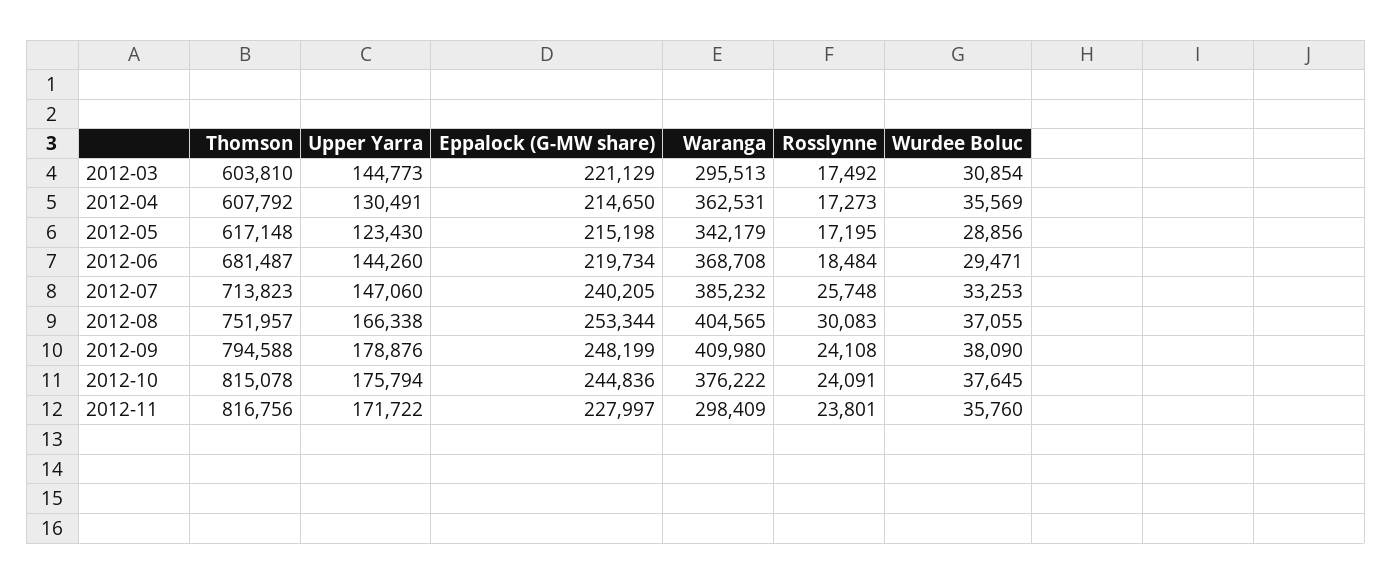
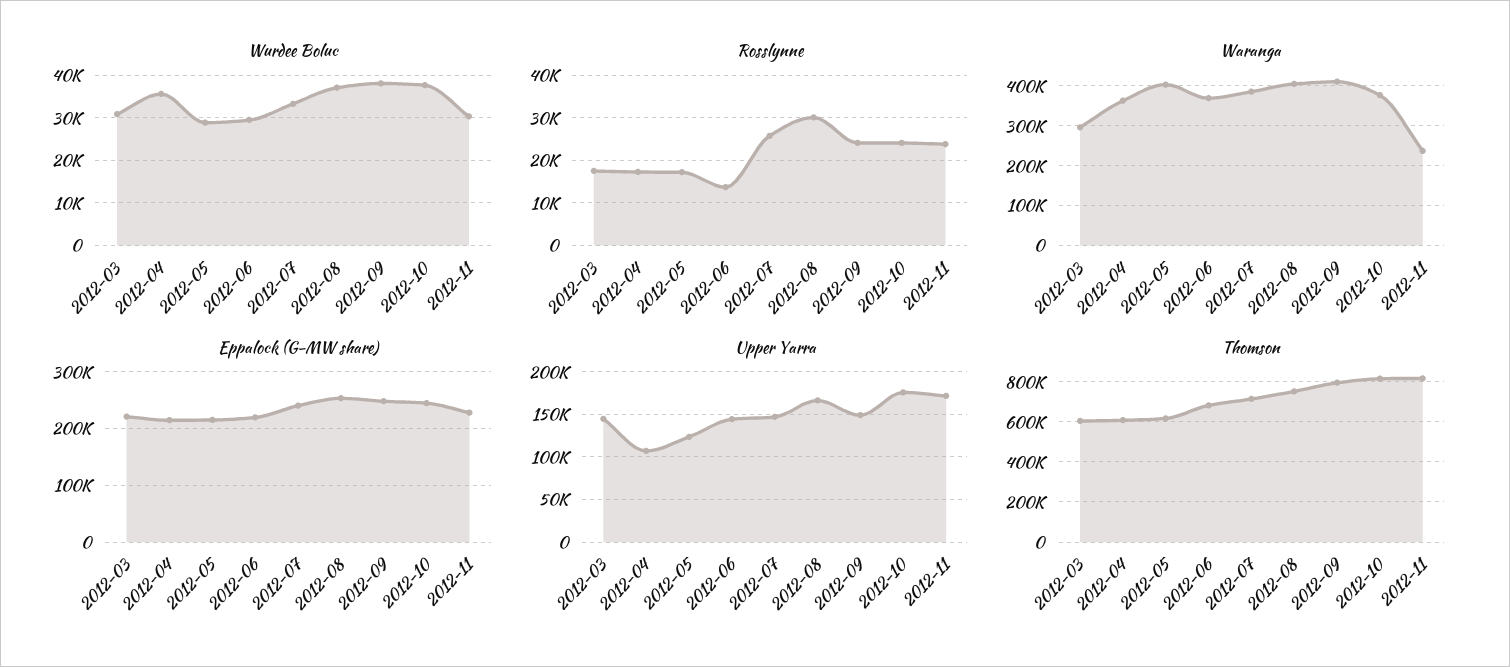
  {
    "Thomson": {
      "2012-03": 603810,
      "2012-04": 607792,
      "2012-05": 617148,
      "2012-06": 681487,
      "2012-07": 713823,
      "2012-08": 751957,
      "2012-09": 794588,
      "2012-10": 815078,
      "2012-11": 816756
    },
    "Upper Yarra": {
      "2012-03": 144773,
-     "2012-04": 130491,
+     "2012-04": 110000,
      "2012-05": 123430,
      "2012-06": 144260,
      "2012-07": 147060,
      "2012-08": 166338,
-     "2012-09": 178876,
+     "2012-09": 150000,
      "2012-10": 175794,
      "2012-11": 171722
    },
    "Eppalock (G-MW share)": {
      "2012-03": 221129,
      "2012-04": 214650,
      "2012-05": 215198,
      "2012-06": 219734,
      "2012-07": 240205,
      "2012-08": 253344,
      "2012-09": 248199,
      "2012-10": 244836,
      "2012-11": 227997
    },
    "Waranga": {
      "2012-03": 295513,
      "2012-04": 362531,
-     "2012-05": 342179,
+     "2012-05": 400000,
      "2012-06": 368708,
      "2012-07": 385232,
      "2012-08": 404565,
      "2012-09": 409980,
      "2012-10": 376222,
-     "2012-11": 298409
+     "2012-11": 240000
    },
    "Rosslynne": {
      "2012-03": 17492,
      "2012-04": 17273,
      "2012-05": 17195,
-     "2012-06": 18484,
+     "2012-06": 14000,
      "2012-07": 25748,
      "2012-08": 30083,
      "2012-09": 24108,
      "2012-10": 24091,
      "2012-11": 23801
    },
    "Wurdee Boluc": {
      "2012-03": 30854,
      "2012-04": 35569,
      "2012-05": 28856,
      "2012-06": 29471,
      "2012-07": 33253,
      "2012-08": 37055,
      "2012-09": 38090,
      "2012-10": 37645,
-     "2012-11": 35760
+     "2012-11": 30000
    }
  }

